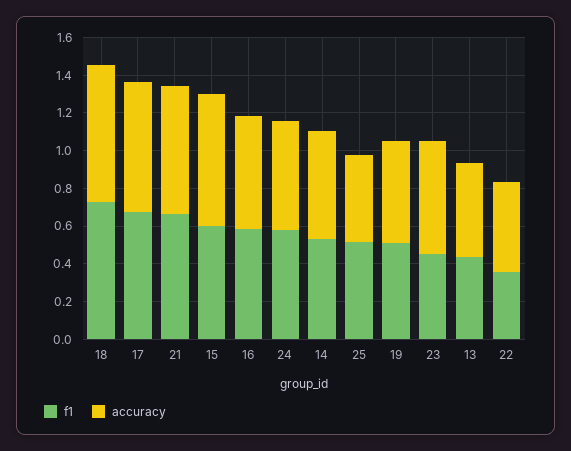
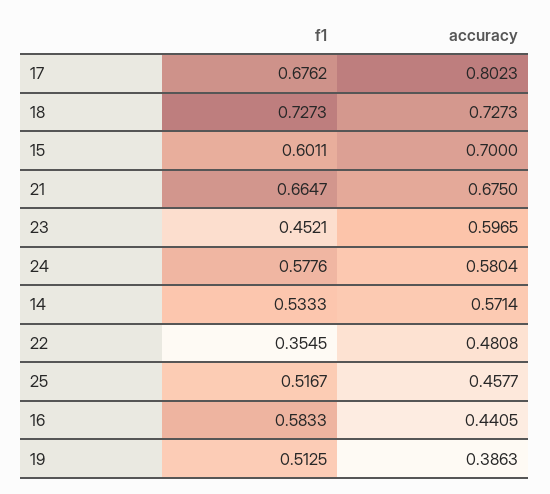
  {
    "f1": {
      "18": 0.7273,
      "17": 0.6762,
      "21": 0.6647,
      "15": 0.6011,
      "16": 0.5833,
      "24": 0.5776,
      "14": 0.5333,
      "25": 0.5167,
      "19": 0.5125,
      "23": 0.4521,
-     "13": 0.45,
      "22": 0.3545
    },
    "accuracy": {
      "18": 0.7273,
-     "17": 0.7,
+     "17": 0.8023,
      "21": 0.675,
      "15": 0.7,
-     "16": 0.6,
+     "16": 0.4405,
      "24": 0.5804,
      "14": 0.5714,
      "25": 0.4577,
-     "19": 0.55,
+     "19": 0.3863,
      "23": 0.5965,
-     "13": 0.5,
      "22": 0.4808
    }
  }

